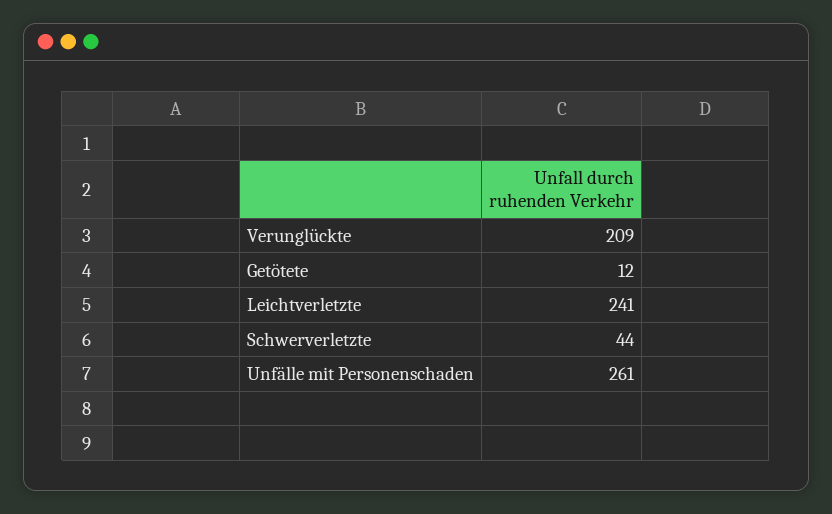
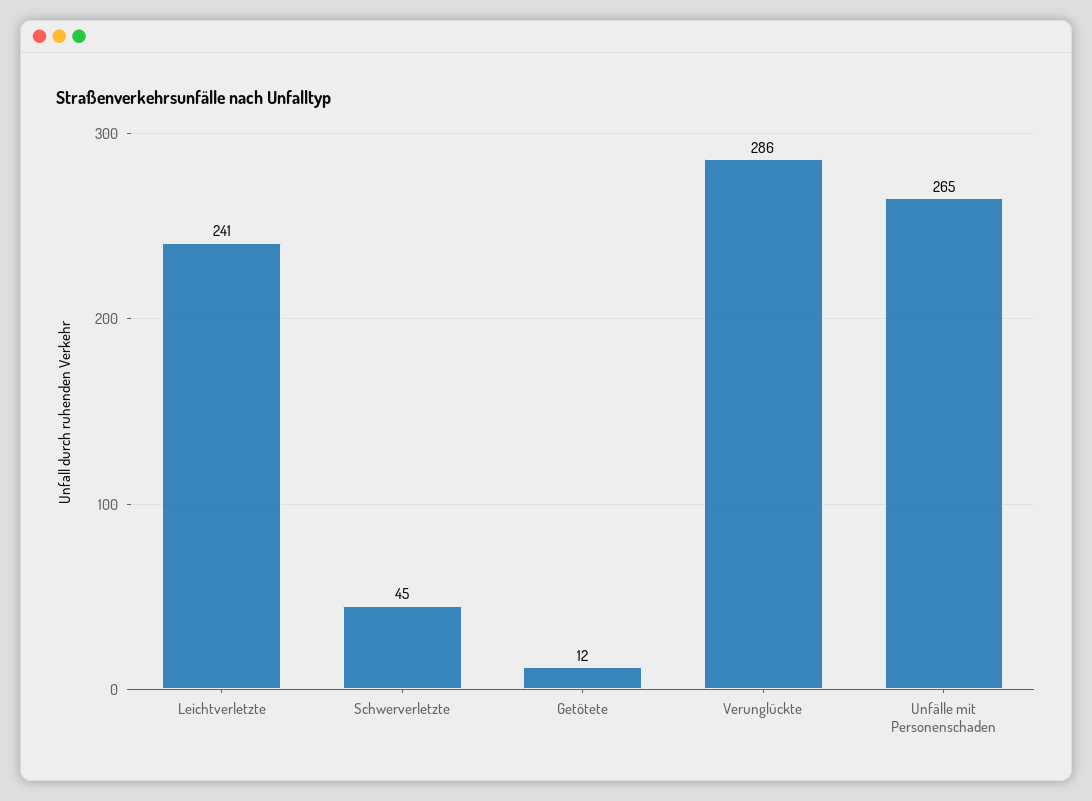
  {
-   "Verunglückte": 209,
+   "Verunglückte": 286,
    "Getötete": 12,
    "Leichtverletzte": 241,
-   "Schwerverletzte": 44,
+   "Schwerverletzte": 45,
-   "Unfälle mit Personenschaden": 261
+   "Unfälle mit Personenschaden": 265
  }

